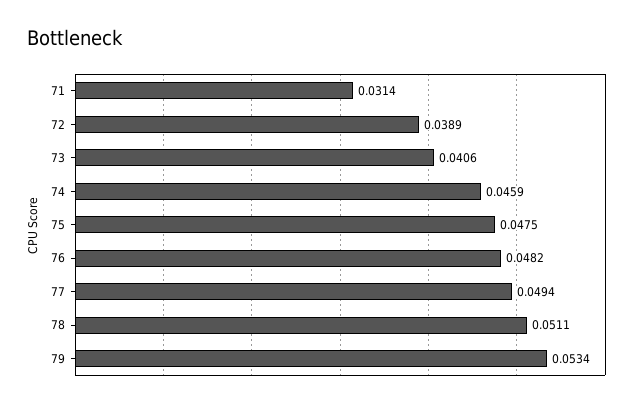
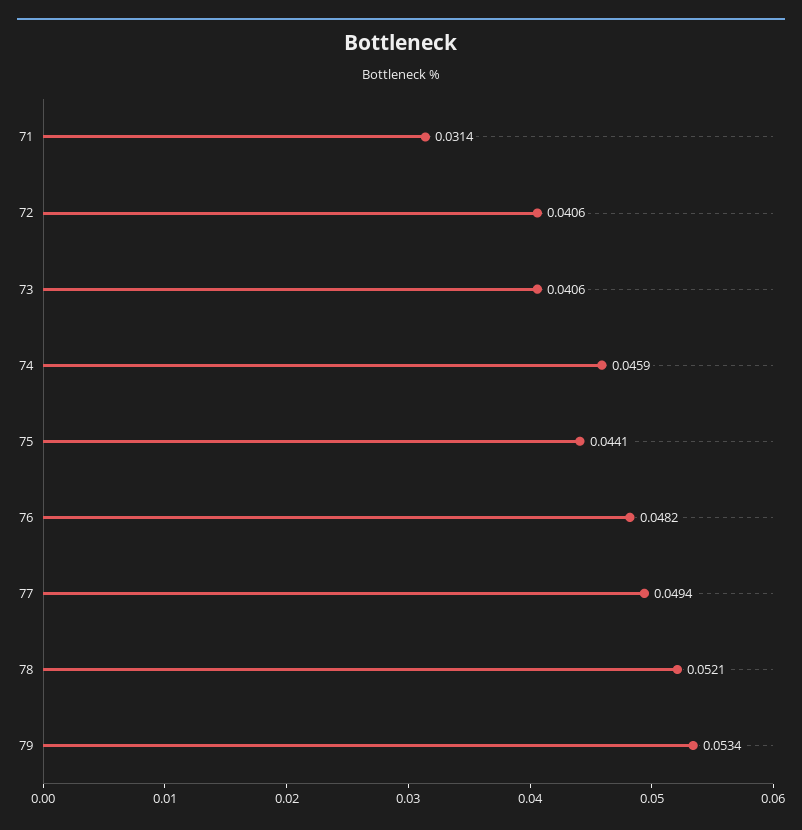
  {
    "71": 0.0314,
-   "72": 0.0389,
+   "72": 0.0406,
    "73": 0.0406,
    "74": 0.0459,
-   "75": 0.0475,
+   "75": 0.0441,
    "76": 0.0482,
    "77": 0.0494,
-   "78": 0.0511,
+   "78": 0.0521,
    "79": 0.0534
  }

